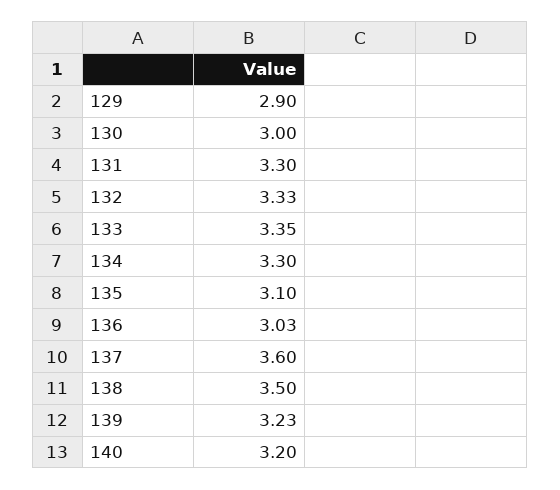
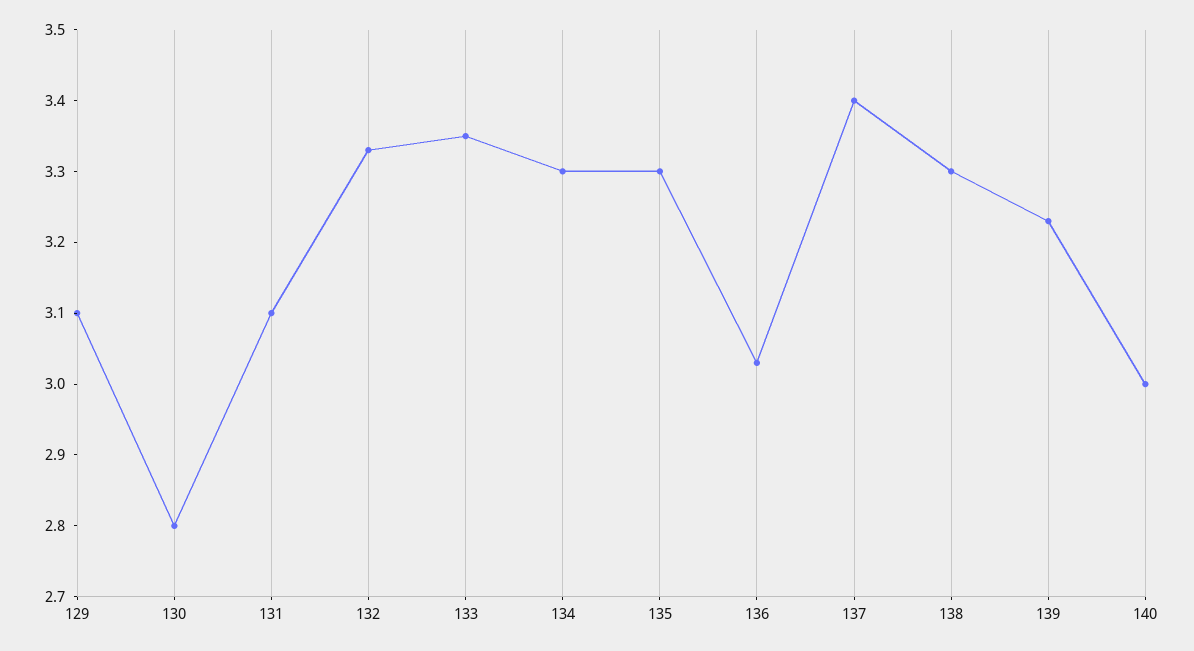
  {
-   "129": 2.9,
+   "129": 3.1,
-   "130": 3,
+   "130": 2.8,
-   "131": 3.3,
+   "131": 3.1,
    "132": 3.33,
    "133": 3.35,
    "134": 3.3,
-   "135": 3.1,
+   "135": 3.3,
    "136": 3.03,
-   "137": 3.6,
+   "137": 3.4,
-   "138": 3.5,
+   "138": 3.3,
    "139": 3.23,
-   "140": 3.2
+   "140": 3
  }

